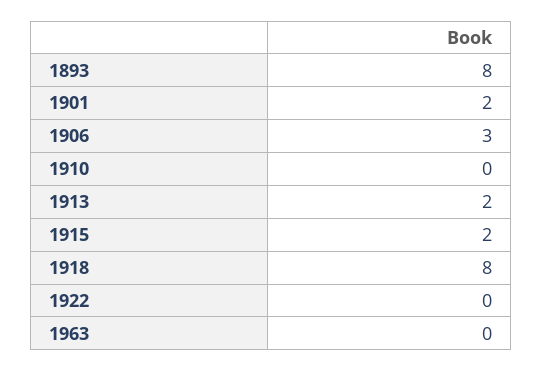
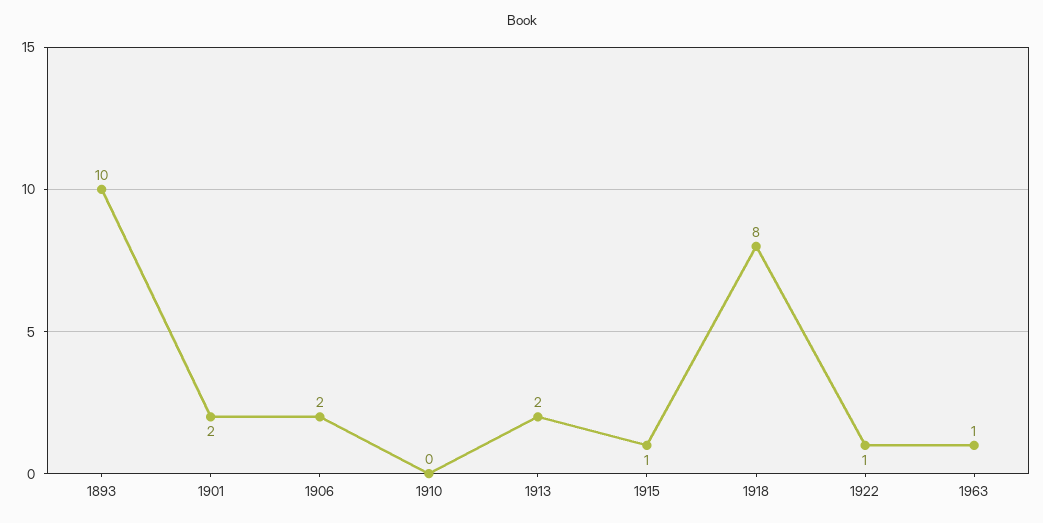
  {
-   "1893": 8,
+   "1893": 10,
    "1901": 2,
-   "1906": 3,
+   "1906": 2,
    "1910": 0,
    "1913": 2,
-   "1915": 2,
+   "1915": 1,
    "1918": 8,
-   "1922": 0,
+   "1922": 1,
-   "1963": 0
+   "1963": 1
  }

